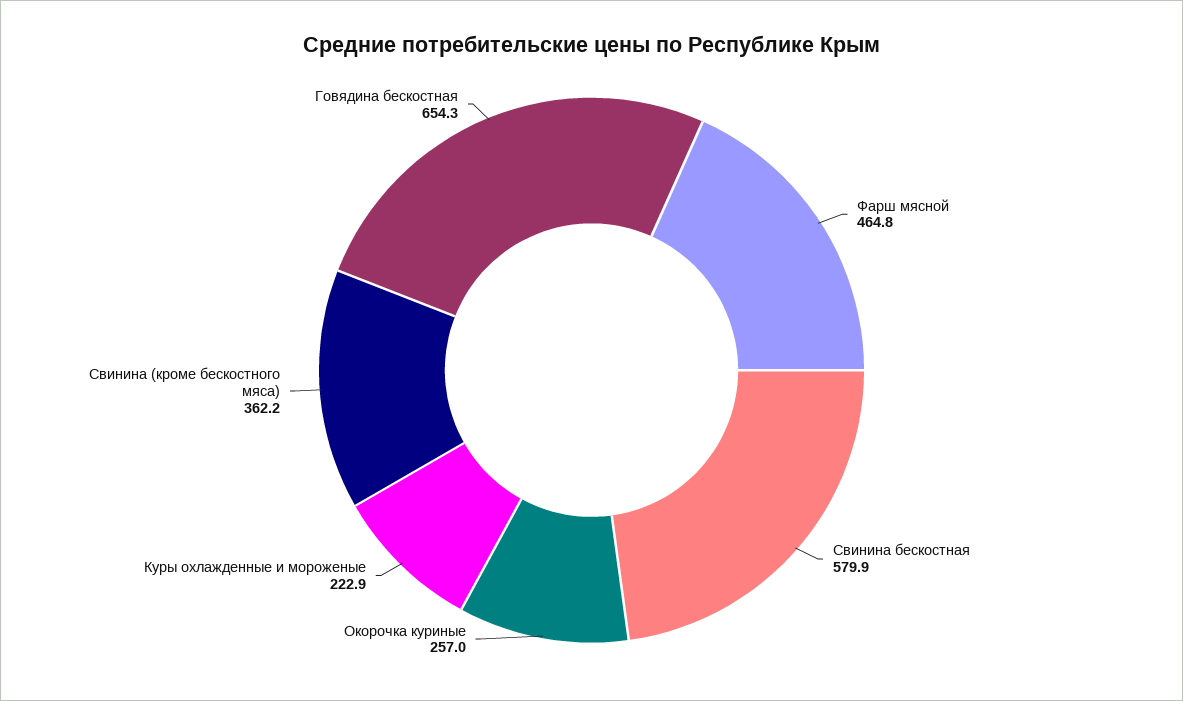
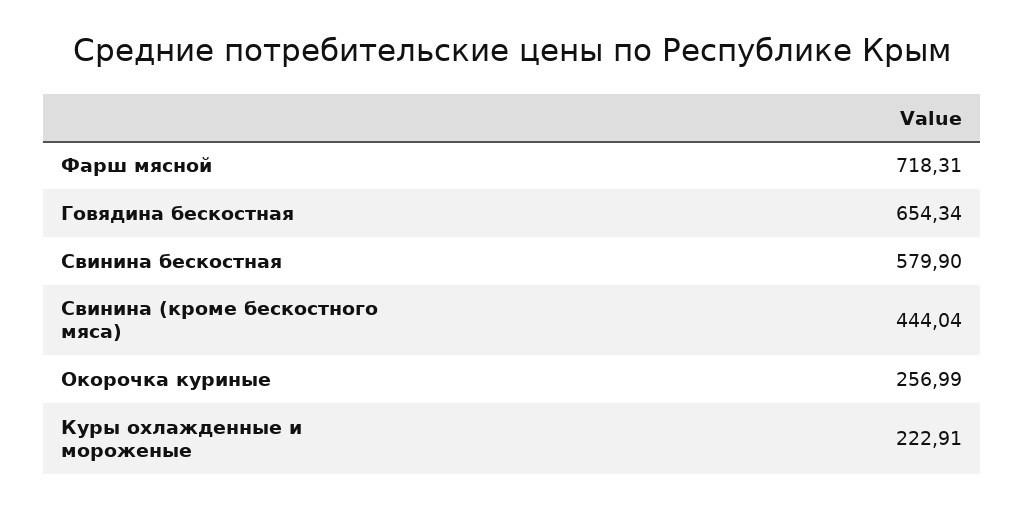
  {
-   "Фарш мясной": 464.8,
+   "Фарш мясной": 718.31,
    "Свинина бескостная": 579.9,
    "Окорочка куриные": 256.99,
    "Куры охлажденные и мороженые": 222.91,
-   "Свинина (кроме бескостного мяса)": 362.2,
+   "Свинина (кроме бескостного мяса)": 444.04,
    "Говядина бескостная": 654.34
  }

